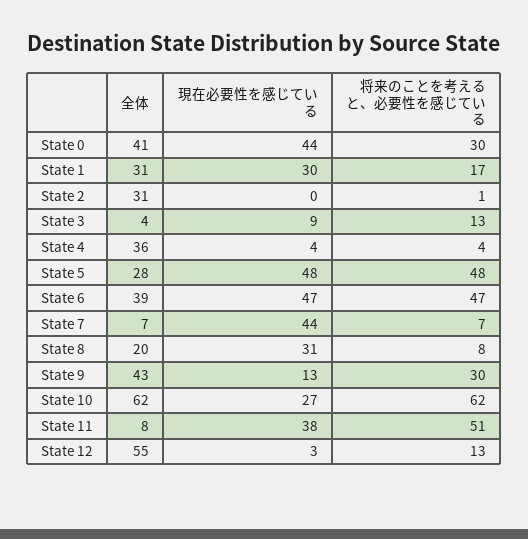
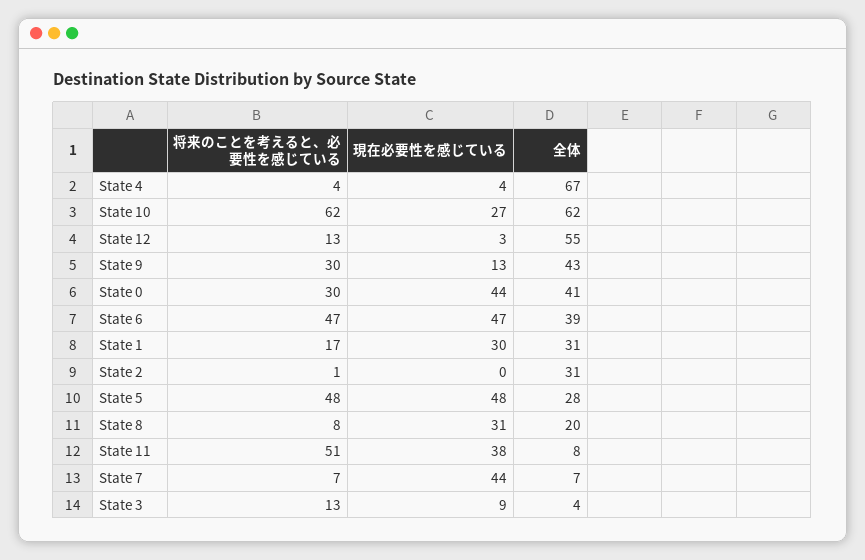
  {
    "全体": {
      "State 0": 41,
      "State 1": 31,
      "State 2": 31,
      "State 3": 4,
-     "State 4": 36,
+     "State 4": 67,
      "State 5": 28,
      "State 6": 39,
      "State 7": 7,
      "State 8": 20,
      "State 9": 43,
      "State 10": 62,
      "State 11": 8,
      "State 12": 55
    },
    "現在必要性を感じている": {
      "State 0": 44,
      "State 1": 30,
      "State 2": 0,
      "State 3": 9,
      "State 4": 4,
      "State 5": 48,
      "State 6": 47,
      "State 7": 44,
      "State 8": 31,
      "State 9": 13,
      "State 10": 27,
      "State 11": 38,
      "State 12": 3
    },
    "将来のことを考えると、必要性を感じている": {
      "State 0": 30,
      "State 1": 17,
      "State 2": 1,
      "State 3": 13,
      "State 4": 4,
      "State 5": 48,
      "State 6": 47,
      "State 7": 7,
      "State 8": 8,
      "State 9": 30,
      "State 10": 62,
      "State 11": 51,
      "State 12": 13
    }
  }

